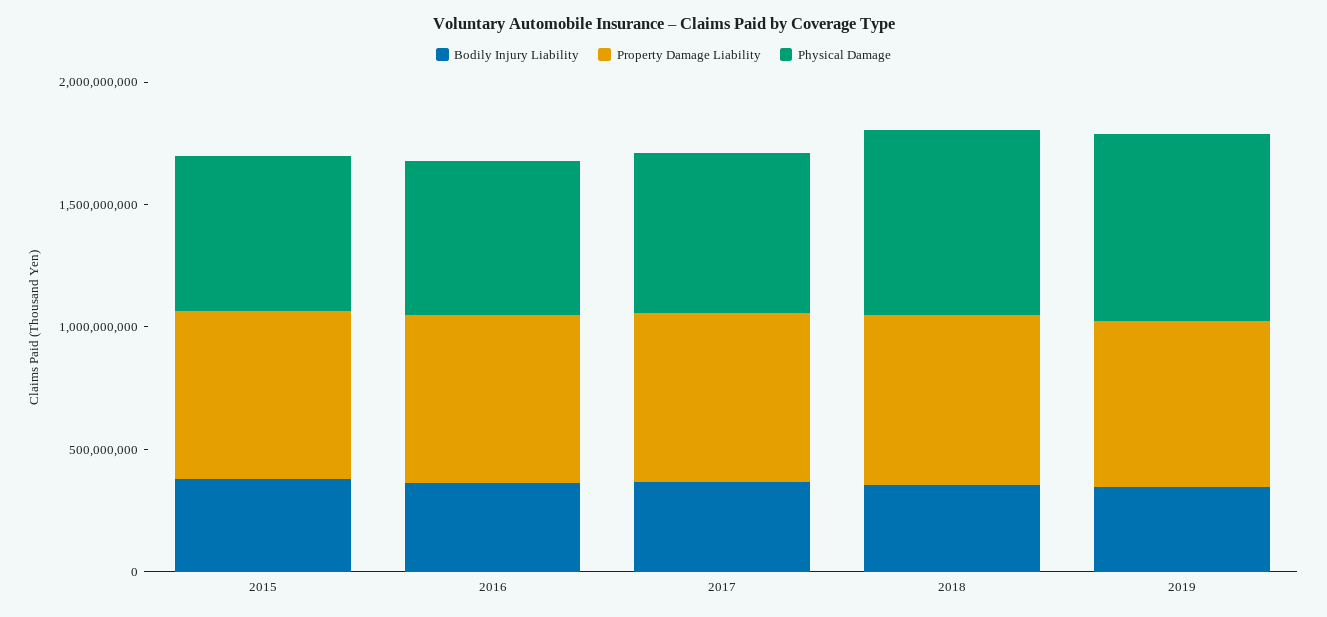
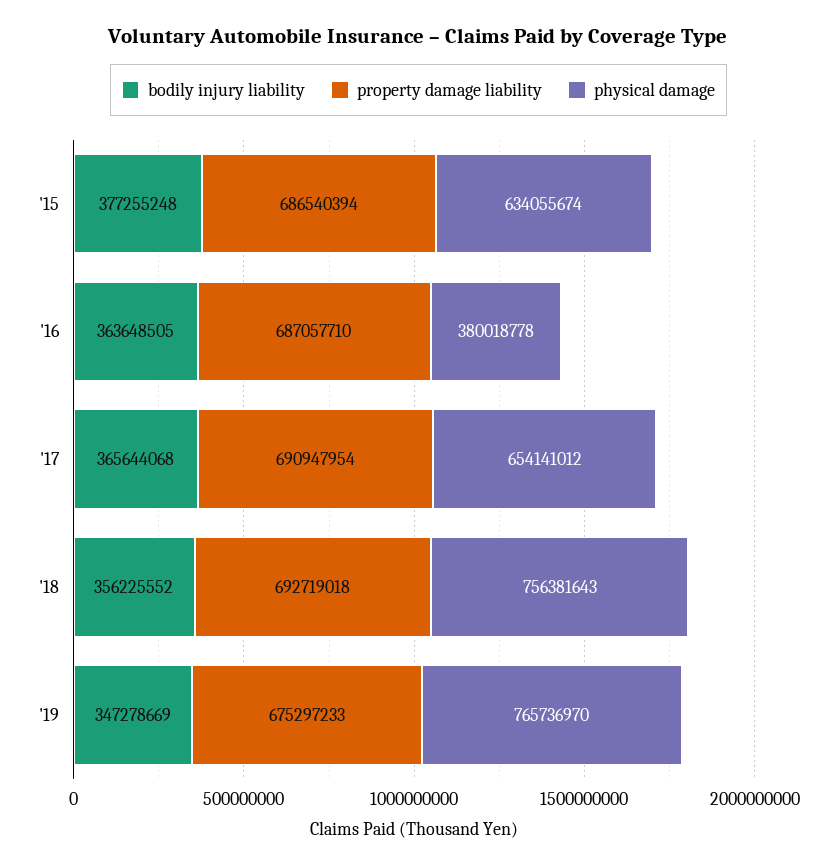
  {
    "Bodily Injury Liability": {
      "2015": 377255248,
      "2016": 363648505,
      "2017": 365644068,
      "2018": 356225552,
      "2019": 347278669
    },
    "Property Damage Liability": {
      "2015": 686540394,
      "2016": 687057710,
      "2017": 690947954,
      "2018": 692719018,
      "2019": 675297233
    },
    "Physical Damage": {
      "2015": 634055674,
-     "2016": 600000000,
+     "2016": 380018778,
      "2017": 654141012,
      "2018": 756381643,
      "2019": 765736970
    }
  }

